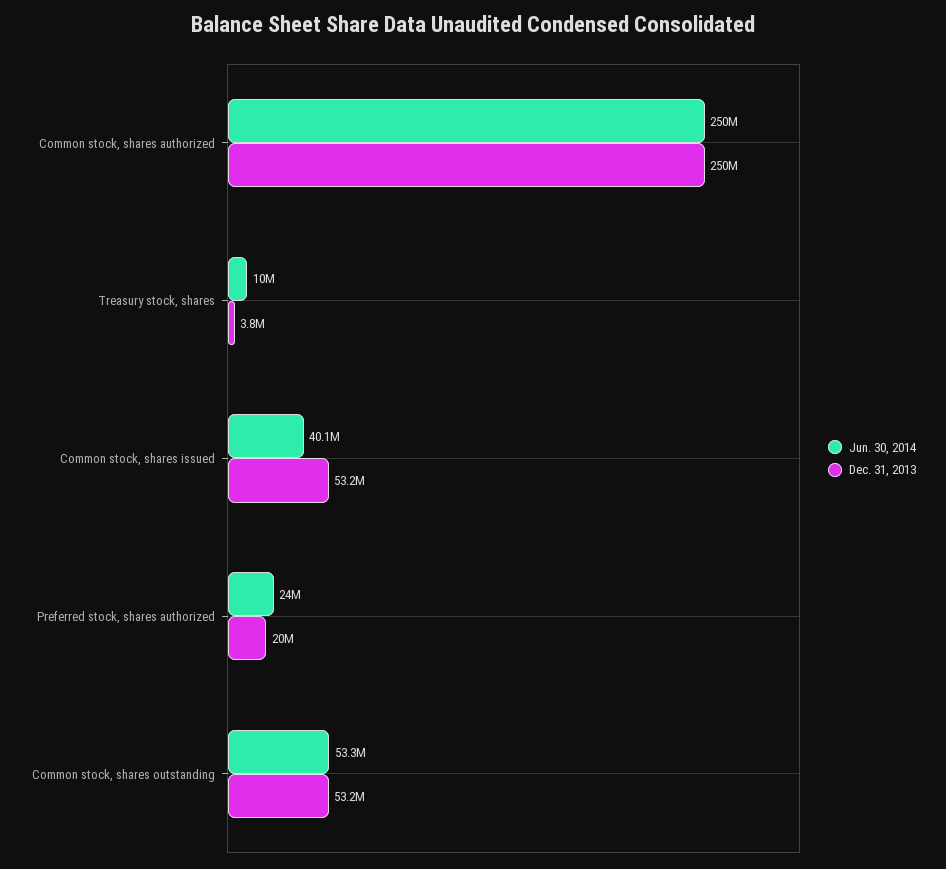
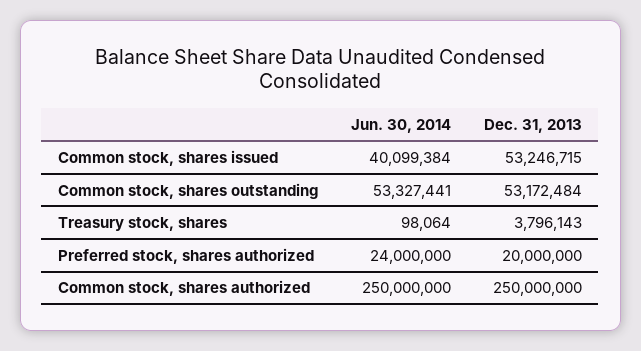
  {
    "Jun. 30, 2014": {
      "Common stock, shares authorized": 250000000,
-     "Treasury stock, shares": 10000000,
+     "Treasury stock, shares": 98064,
      "Common stock, shares issued": 40099384,
      "Preferred stock, shares authorized": 24000000,
      "Common stock, shares outstanding": 53327441
    },
    "Dec. 31, 2013": {
      "Common stock, shares authorized": 250000000,
      "Treasury stock, shares": 3796143,
      "Common stock, shares issued": 53246715,
      "Preferred stock, shares authorized": 20000000,
      "Common stock, shares outstanding": 53172484
    }
  }

